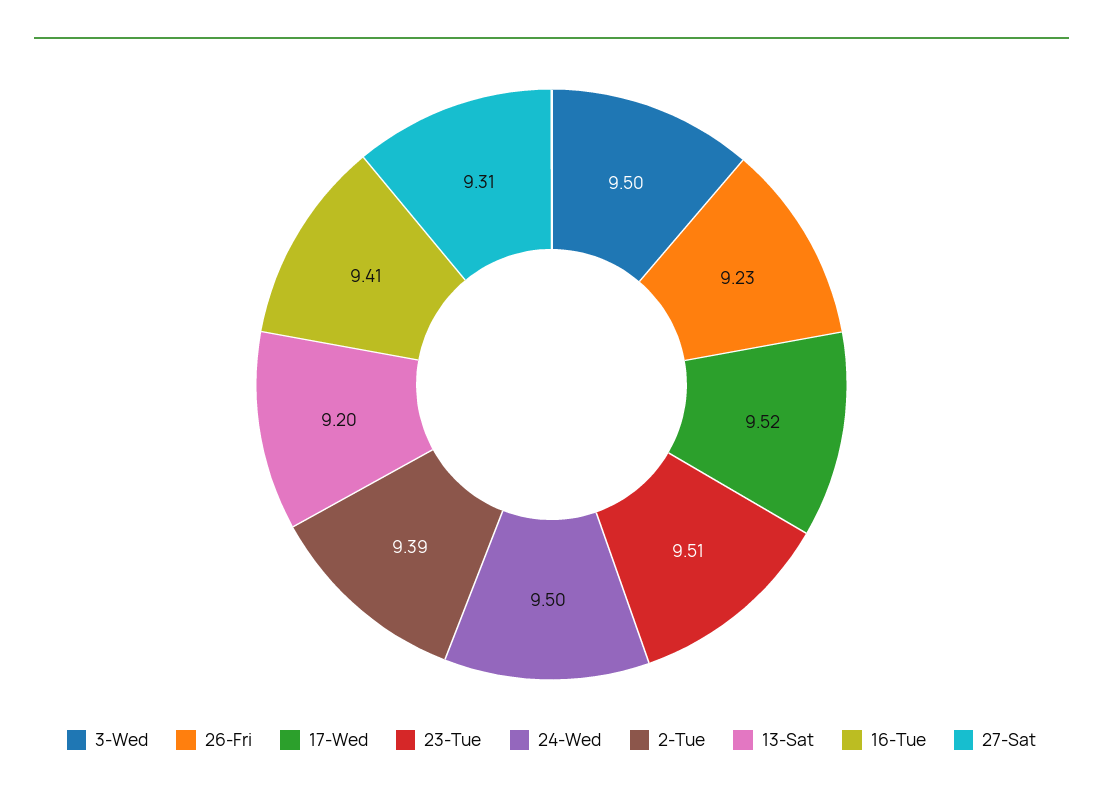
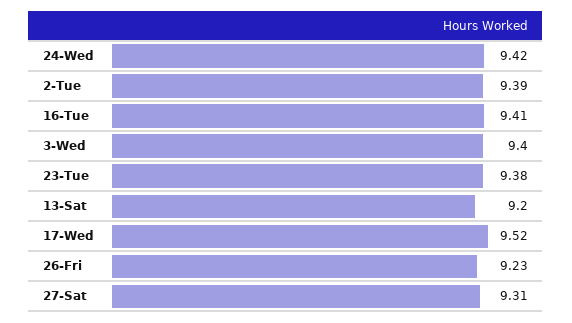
  {
-   "3-Wed": 9.5,
+   "3-Wed": 9.4,
    "26-Fri": 9.23,
    "17-Wed": 9.52,
-   "23-Tue": 9.51,
+   "23-Tue": 9.38,
-   "24-Wed": 9.5,
+   "24-Wed": 9.42,
    "2-Tue": 9.39,
    "13-Sat": 9.2,
    "16-Tue": 9.41,
    "27-Sat": 9.31
  }

